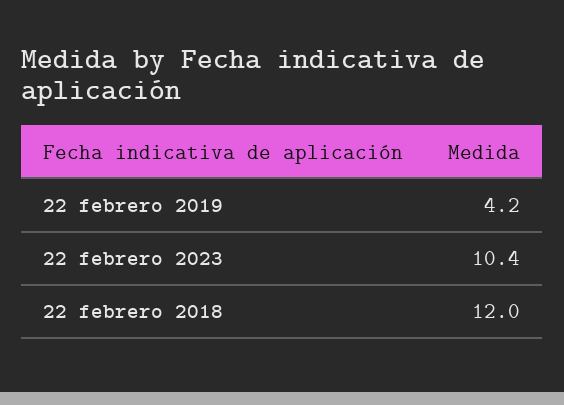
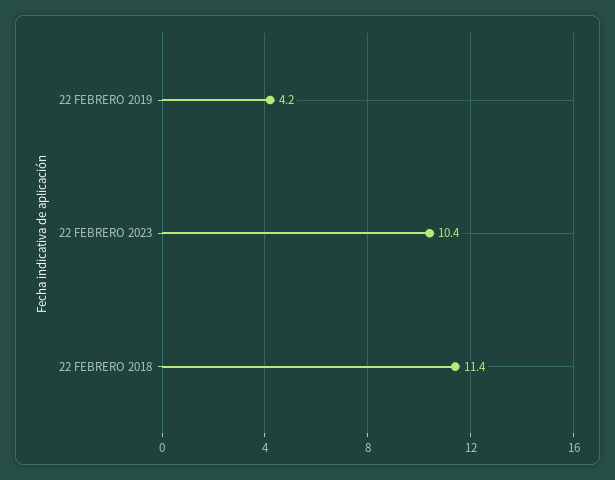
  {
    "22 febrero 2019": 4.2,
    "22 febrero 2023": 10.4,
-   "22 febrero 2018": 12
+   "22 febrero 2018": 11.4
  }

